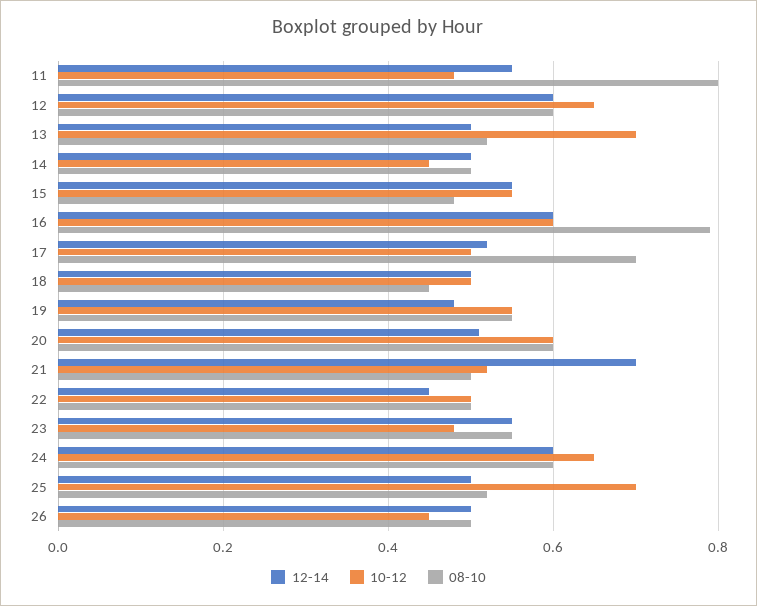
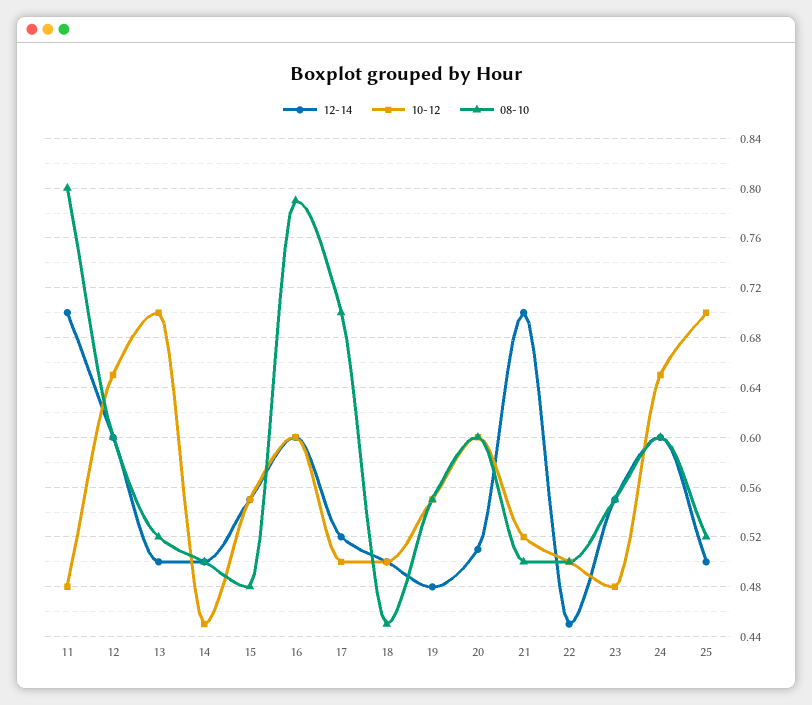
  {
    "12-14": {
-     "11": 0.55,
+     "11": 0.7,
      "12": 0.6,
      "13": 0.5,
      "14": 0.5,
      "15": 0.55,
      "16": 0.6,
      "17": 0.52,
      "18": 0.5,
      "19": 0.48,
      "20": 0.51,
      "21": 0.7,
      "22": 0.45,
      "23": 0.55,
      "24": 0.6,
-     "25": 0.5,
+     "25": 0.5
-     "26": 0.5
    },
    "10-12": {
      "11": 0.48,
      "12": 0.65,
      "13": 0.7,
      "14": 0.45,
      "15": 0.55,
      "16": 0.6,
      "17": 0.5,
      "18": 0.5,
      "19": 0.55,
      "20": 0.6,
      "21": 0.52,
      "22": 0.5,
      "23": 0.48,
      "24": 0.65,
-     "25": 0.7,
+     "25": 0.7
-     "26": 0.45
    },
    "08-10": {
      "11": 0.8,
      "12": 0.6,
      "13": 0.52,
      "14": 0.5,
      "15": 0.48,
      "16": 0.79,
      "17": 0.7,
      "18": 0.45,
      "19": 0.55,
      "20": 0.6,
      "21": 0.5,
      "22": 0.5,
      "23": 0.55,
      "24": 0.6,
-     "25": 0.52,
+     "25": 0.52
-     "26": 0.5
    }
  }

